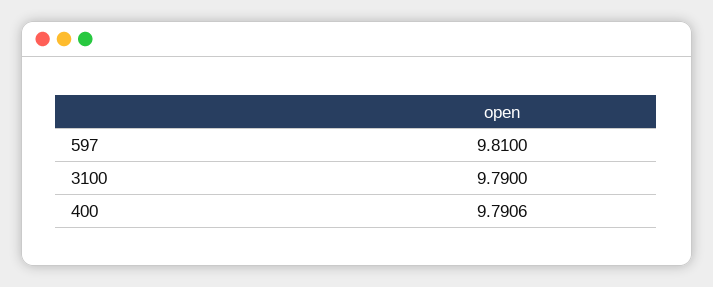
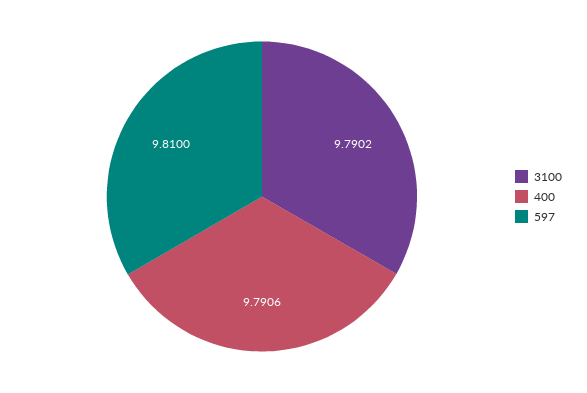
  {
    "597": 9.81,
-   "3100": 9.79,
+   "3100": 9.7902,
    "400": 9.7906
  }

